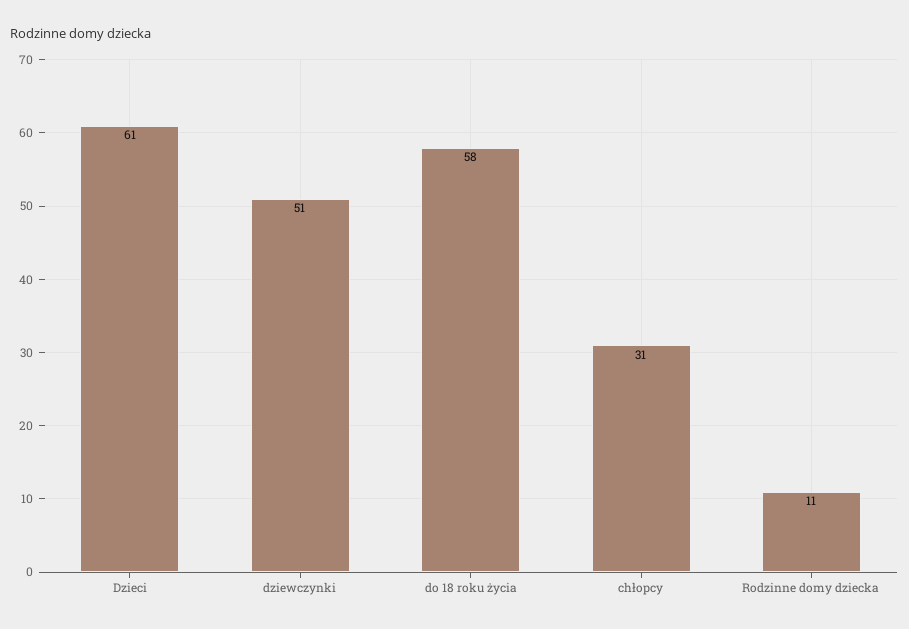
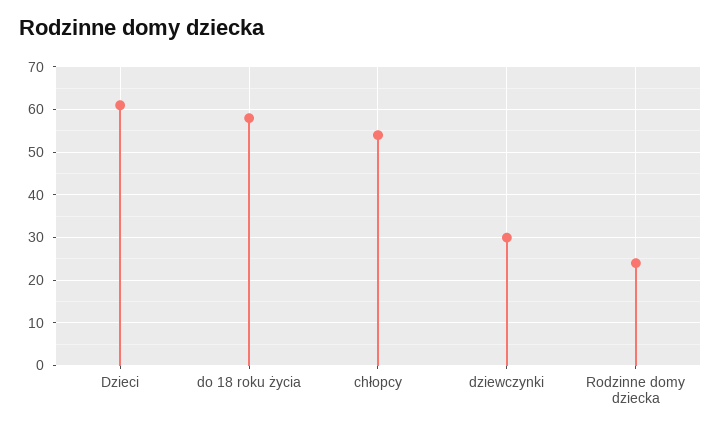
  {
    "Dzieci": 61,
-   "dziewczynki": 51,
+   "dziewczynki": 30,
    "do 18 roku życia": 58,
-   "chłopcy": 31,
+   "chłopcy": 55,
-   "Rodzinne domy dziecka": 11
+   "Rodzinne domy dziecka": 25
  }

